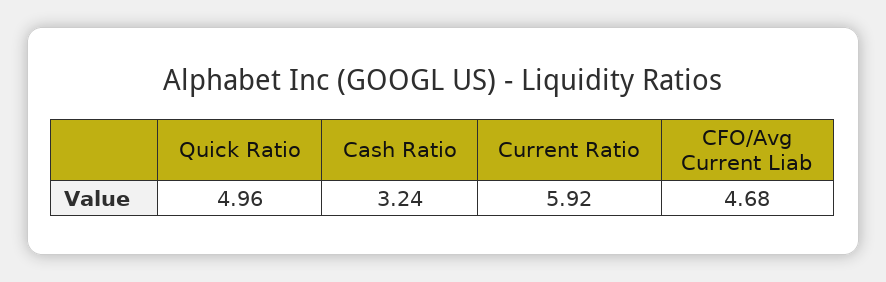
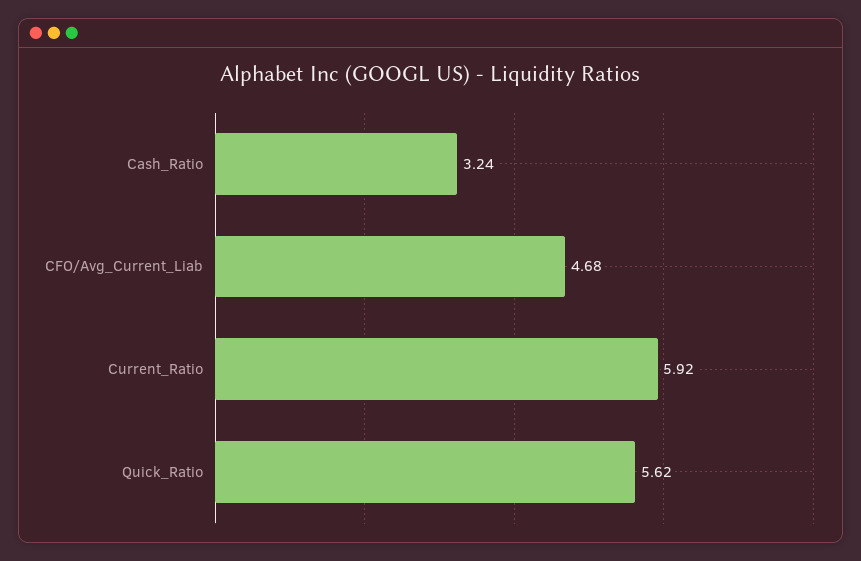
  {
-   "Quick Ratio": 4.96,
+   "Quick Ratio": 5.62,
    "Cash Ratio": 3.24,
    "Current Ratio": 5.92,
    "CFO/Avg Current Liab": 4.68
  }

